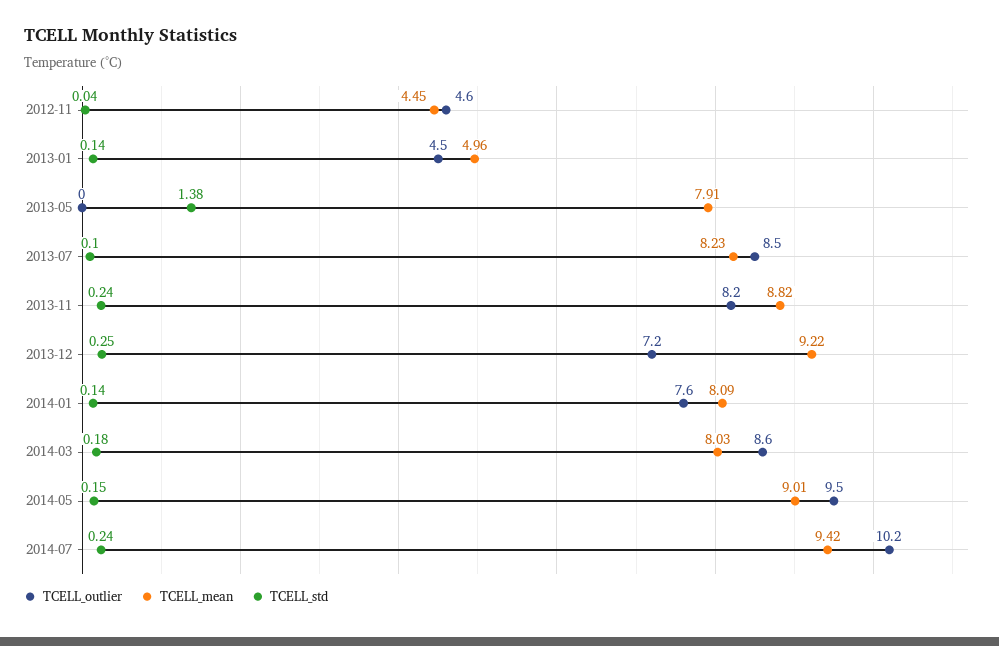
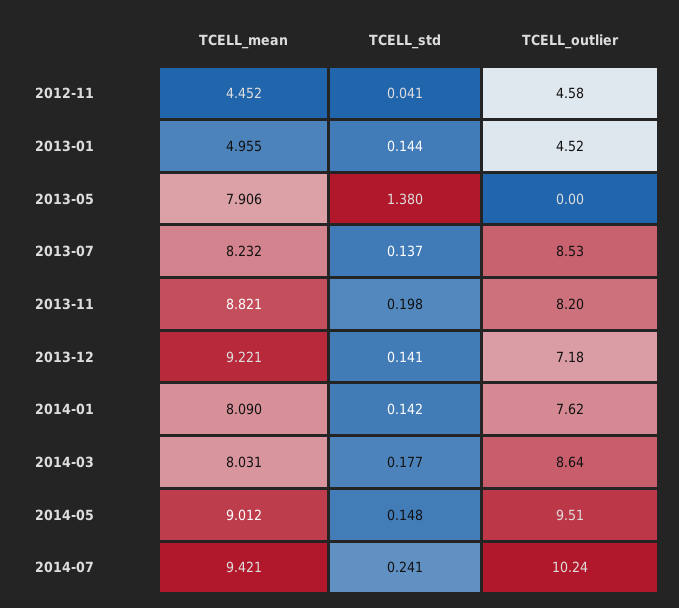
  {
    "TCELL_outlier": {
      "2012-11": 4.58,
      "2013-01": 4.52,
      "2013-05": 0,
      "2013-07": 8.53,
      "2013-11": 8.2,
      "2013-12": 7.18,
      "2014-01": 7.62,
      "2014-03": 8.64,
      "2014-05": 9.51,
      "2014-07": 10.24
    },
    "TCELL_mean": {
      "2012-11": 4.452,
      "2013-01": 4.955,
      "2013-05": 7.906,
      "2013-07": 8.232,
      "2013-11": 8.821,
      "2013-12": 9.221,
      "2014-01": 8.09,
      "2014-03": 8.031,
      "2014-05": 9.012,
      "2014-07": 9.421
    },
    "TCELL_std": {
      "2012-11": 0.041,
      "2013-01": 0.144,
      "2013-05": 1.38,
-     "2013-07": 0.1,
+     "2013-07": 0.137,
-     "2013-11": 0.24,
+     "2013-11": 0.198,
-     "2013-12": 0.25,
+     "2013-12": 0.141,
      "2014-01": 0.142,
      "2014-03": 0.177,
      "2014-05": 0.148,
      "2014-07": 0.241
    }
  }

